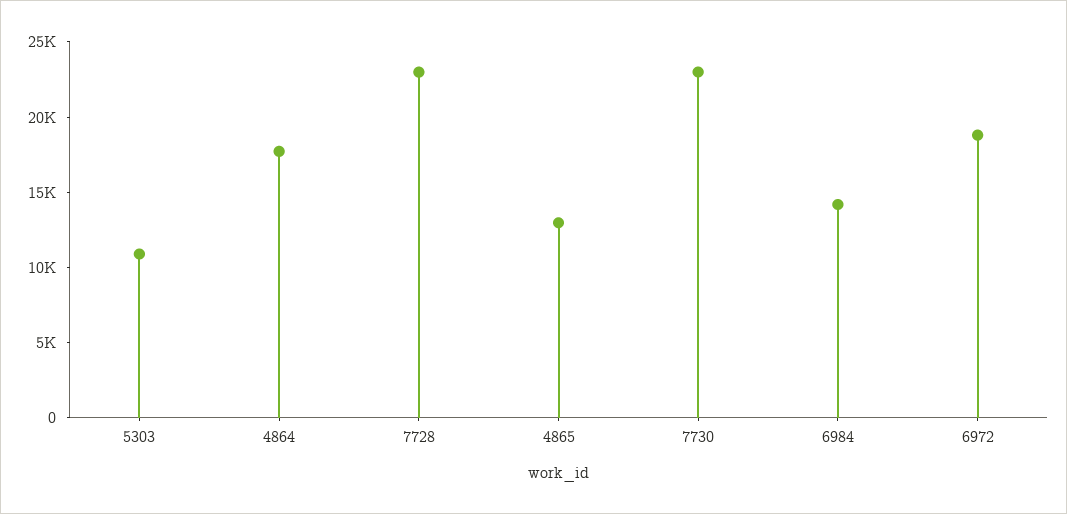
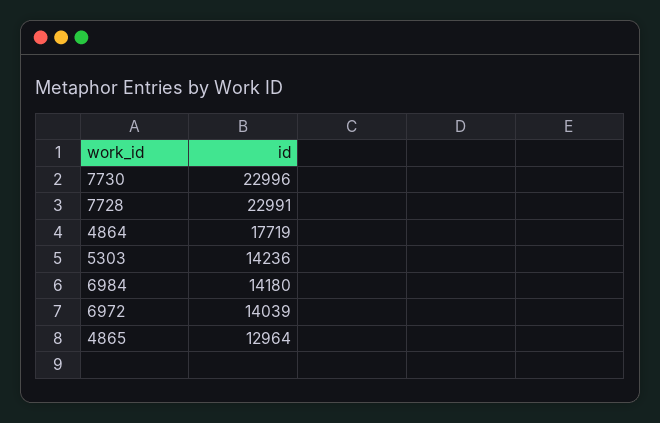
  {
-   "5303": 11000,
+   "5303": 14236,
    "4864": 17719,
    "7728": 22991,
    "4865": 12964,
    "7730": 22996,
    "6984": 14180,
-   "6972": 19000
+   "6972": 14039
  }

